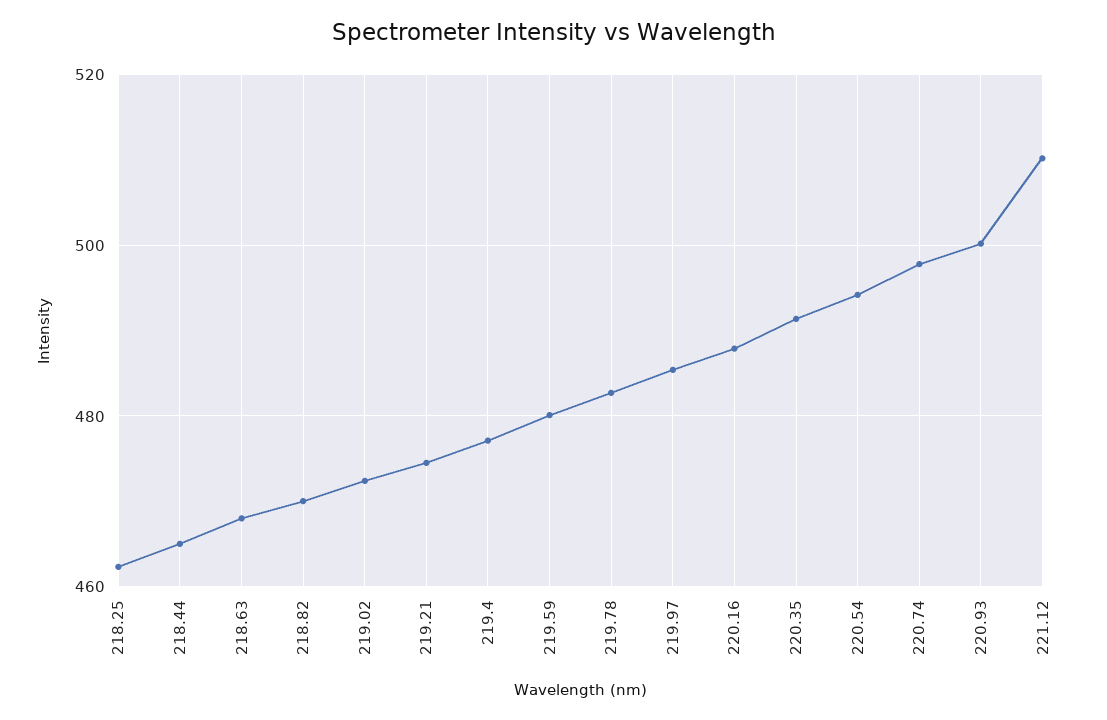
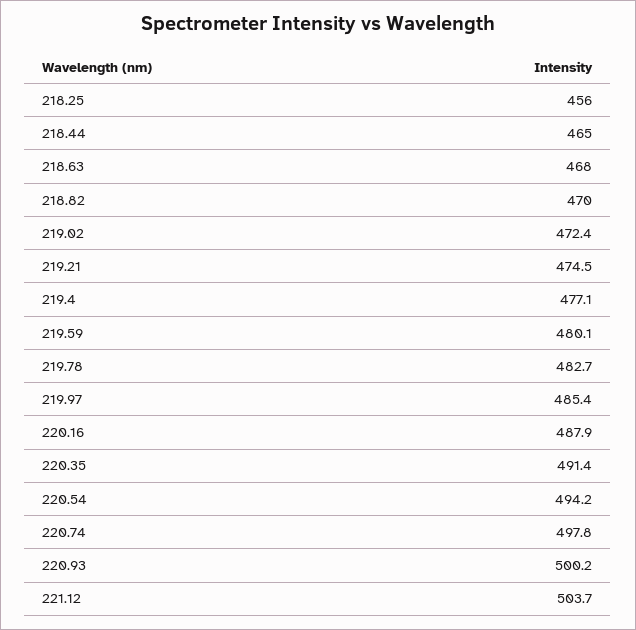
  {
-   "218.25": 462,
+   "218.25": 456,
    "218.44": 465,
    "218.63": 468,
    "218.82": 470,
    "219.02": 472.4,
    "219.21": 474.5,
    "219.4": 477.1,
    "219.59": 480.1,
    "219.78": 482.7,
    "219.97": 485.4,
    "220.16": 487.9,
    "220.35": 491.4,
    "220.54": 494.2,
    "220.74": 497.8,
    "220.93": 500.2,
-   "221.12": 510
+   "221.12": 503.7
  }

